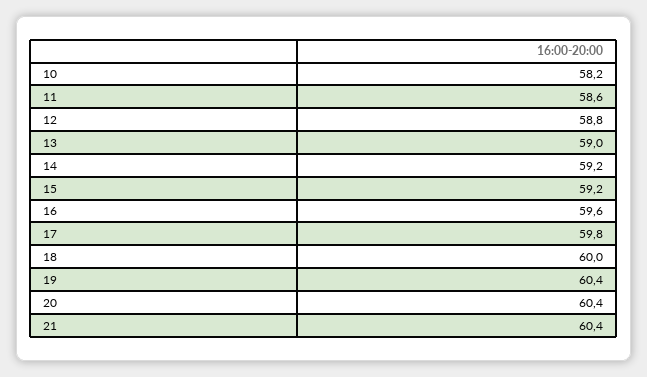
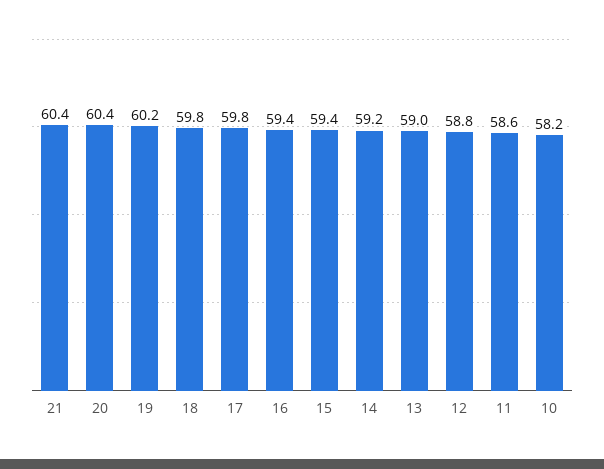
  {
    "10": 58.2,
    "11": 58.6,
    "12": 58.8,
    "13": 59,
    "14": 59.2,
-   "15": 59.2,
+   "15": 59.4,
-   "16": 59.6,
+   "16": 59.4,
    "17": 59.8,
-   "18": 60,
+   "18": 59.8,
-   "19": 60.4,
+   "19": 60.2,
    "20": 60.4,
    "21": 60.4
  }

